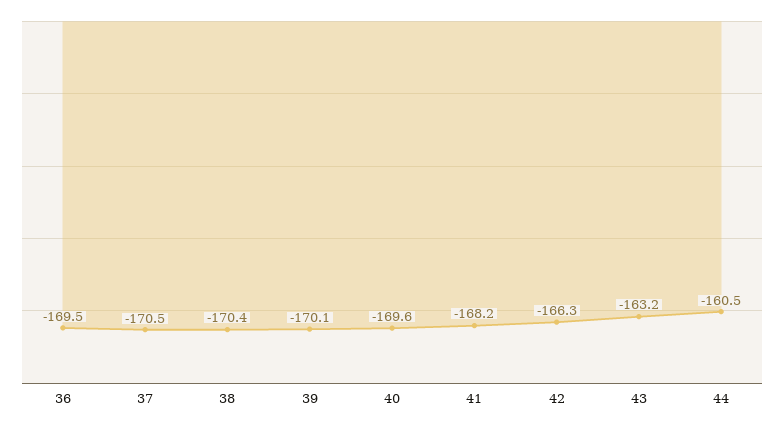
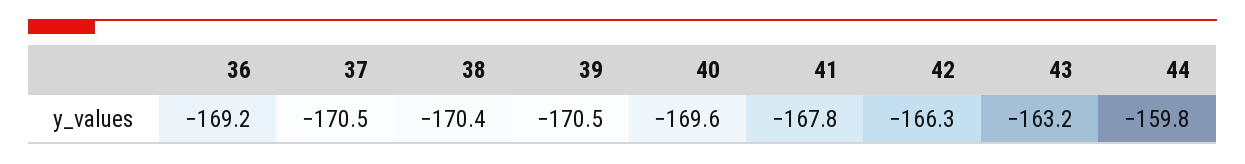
  {
-   "36": -169.5,
+   "36": -169.2,
    "37": -170.5,
    "38": -170.4,
-   "39": -170.1,
+   "39": -170.5,
    "40": -169.6,
-   "41": -168.2,
+   "41": -167.8,
    "42": -166.3,
    "43": -163.2,
-   "44": -160.5
+   "44": -159.8
  }

